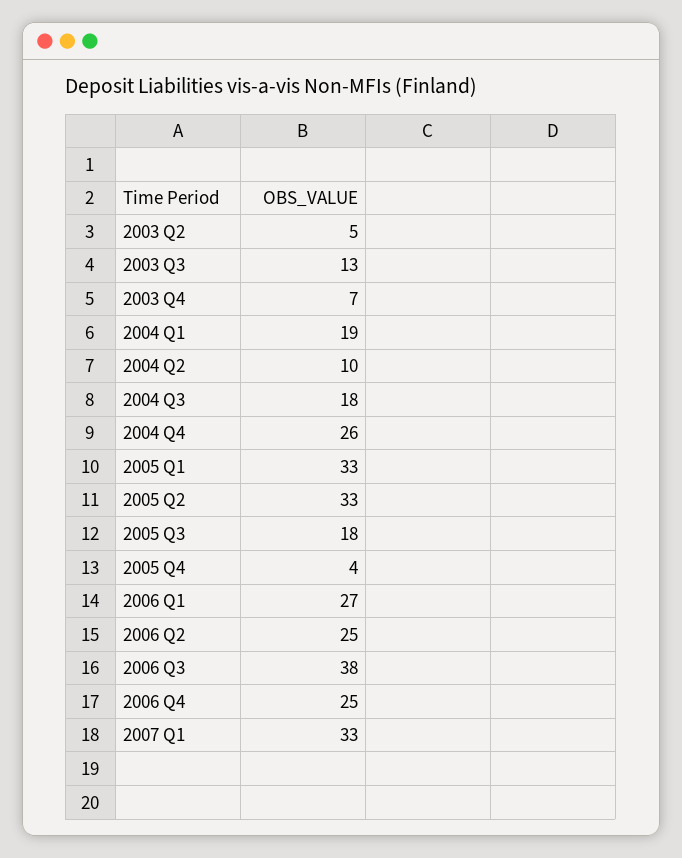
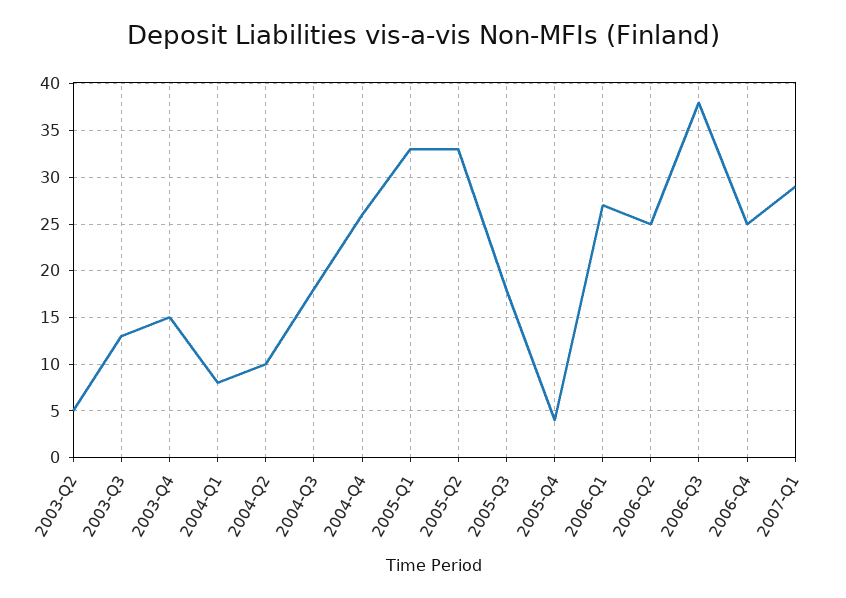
  {
    "2003 Q2": 5,
    "2003 Q3": 13,
-   "2003 Q4": 7,
+   "2003 Q4": 15,
-   "2004 Q1": 19,
+   "2004 Q1": 8,
    "2004 Q2": 10,
    "2004 Q3": 18,
    "2004 Q4": 26,
    "2005 Q1": 33,
    "2005 Q2": 33,
    "2005 Q3": 18,
    "2005 Q4": 4,
    "2006 Q1": 27,
    "2006 Q2": 25,
    "2006 Q3": 38,
    "2006 Q4": 25,
-   "2007 Q1": 33
+   "2007 Q1": 29
  }

